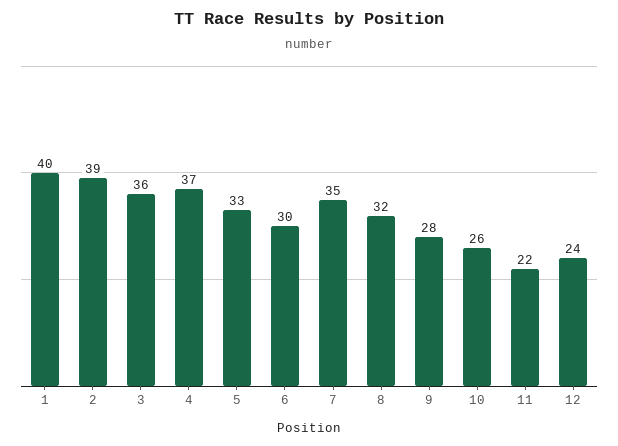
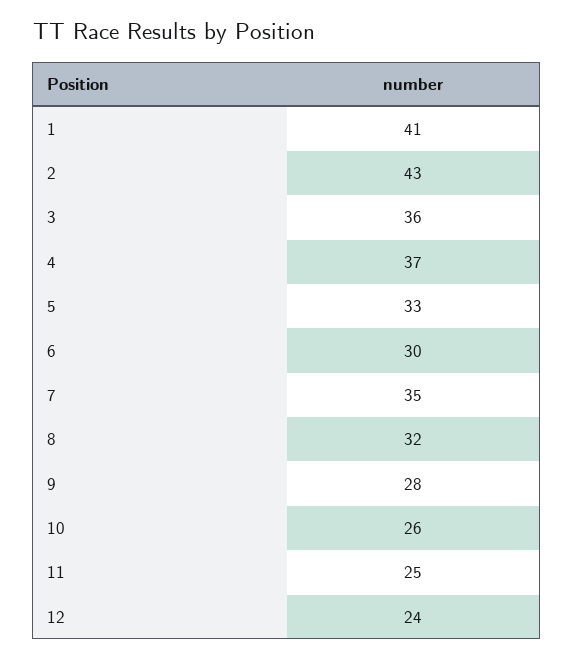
  {
-   "1": 40,
+   "1": 41,
-   "2": 39,
+   "2": 43,
    "3": 36,
    "4": 37,
    "5": 33,
    "6": 30,
    "7": 35,
    "8": 32,
    "9": 28,
    "10": 26,
-   "11": 22,
+   "11": 25,
    "12": 24
  }

